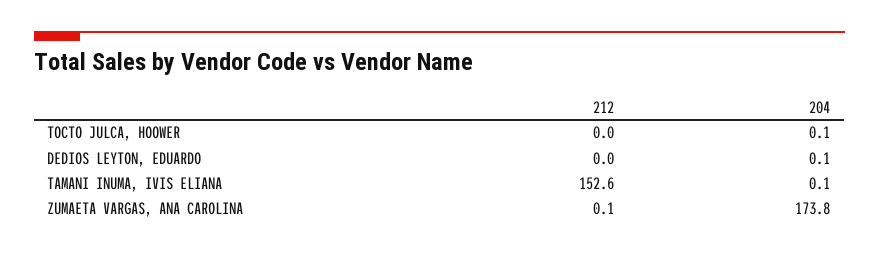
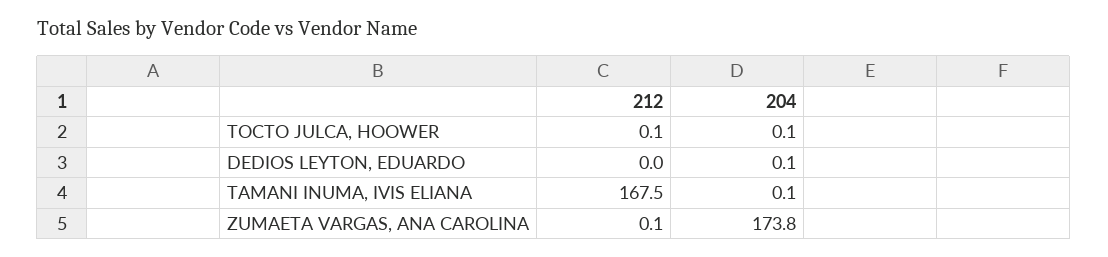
  {
    "212": {
-     "TOCTO JULCA, HOOWER": 0,
+     "TOCTO JULCA, HOOWER": 0.1,
      "DEDIOS LEYTON, EDUARDO": 0,
-     "TAMANI INUMA, IVIS ELIANA": 152.6,
+     "TAMANI INUMA, IVIS ELIANA": 167.5,
      "ZUMAETA VARGAS, ANA CAROLINA": 0.1
    },
    "204": {
      "TOCTO JULCA, HOOWER": 0.1,
      "DEDIOS LEYTON, EDUARDO": 0.1,
      "TAMANI INUMA, IVIS ELIANA": 0.1,
      "ZUMAETA VARGAS, ANA CAROLINA": 173.8
    }
  }

